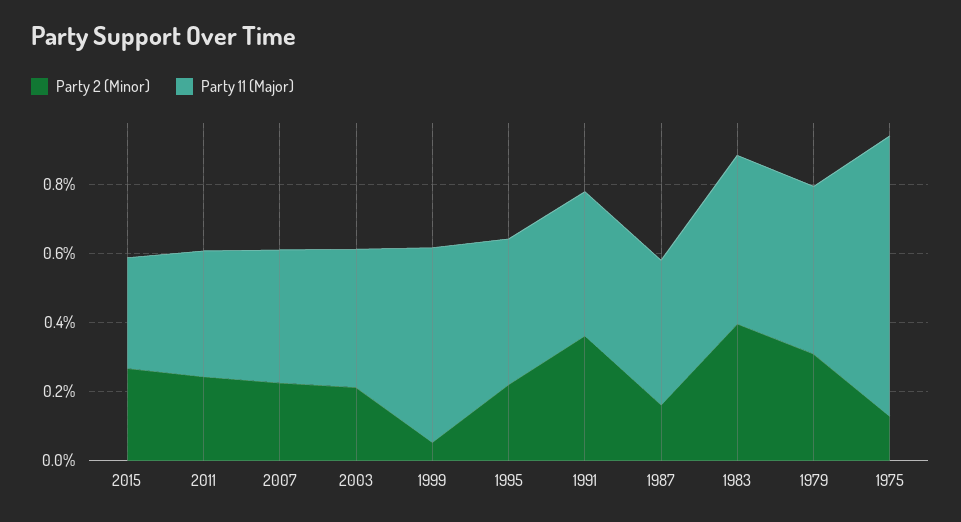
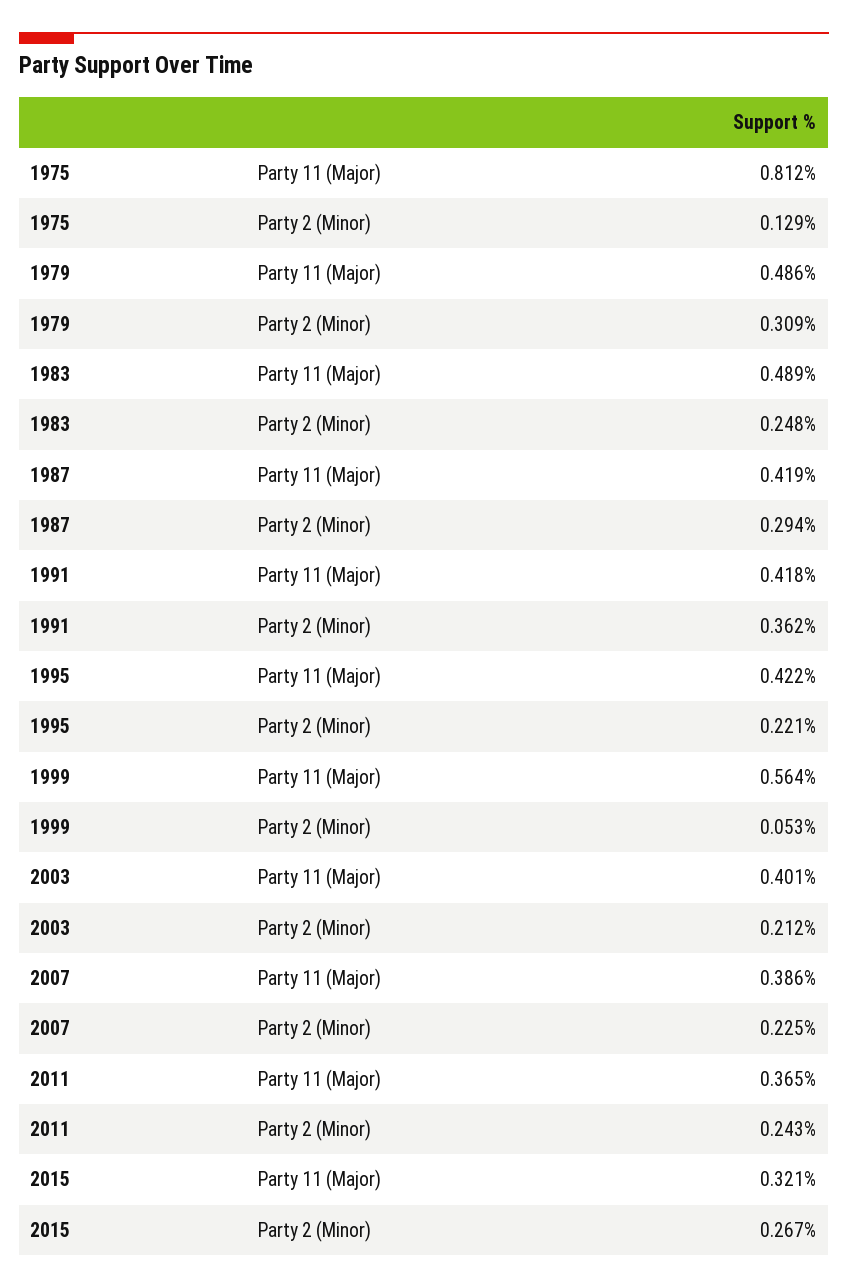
  {
    "Party 2 (Minor)": {
      "2015": 0.267,
      "2011": 0.243,
      "2007": 0.225,
      "2003": 0.212,
      "1999": 0.053,
      "1995": 0.221,
      "1991": 0.362,
-     "1987": 0.15,
+     "1987": 0.294,
-     "1983": 0.4,
+     "1983": 0.248,
      "1979": 0.309,
      "1975": 0.129
    },
    "Party 11 (Major)": {
      "2015": 0.321,
      "2011": 0.365,
      "2007": 0.386,
      "2003": 0.401,
      "1999": 0.564,
      "1995": 0.422,
      "1991": 0.418,
      "1987": 0.419,
      "1983": 0.489,
      "1979": 0.486,
      "1975": 0.812
    }
  }

